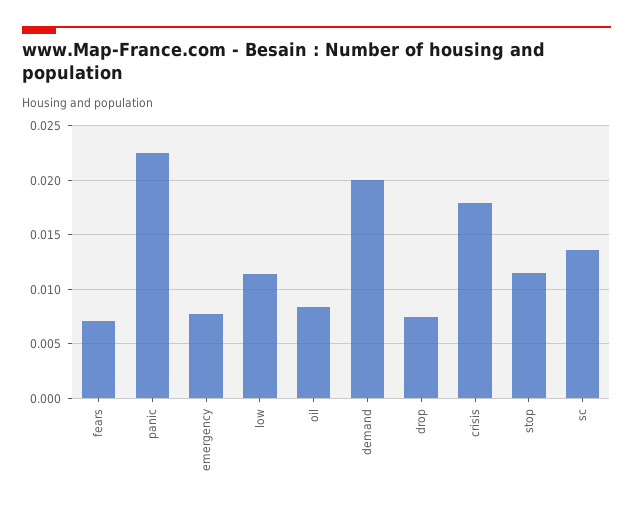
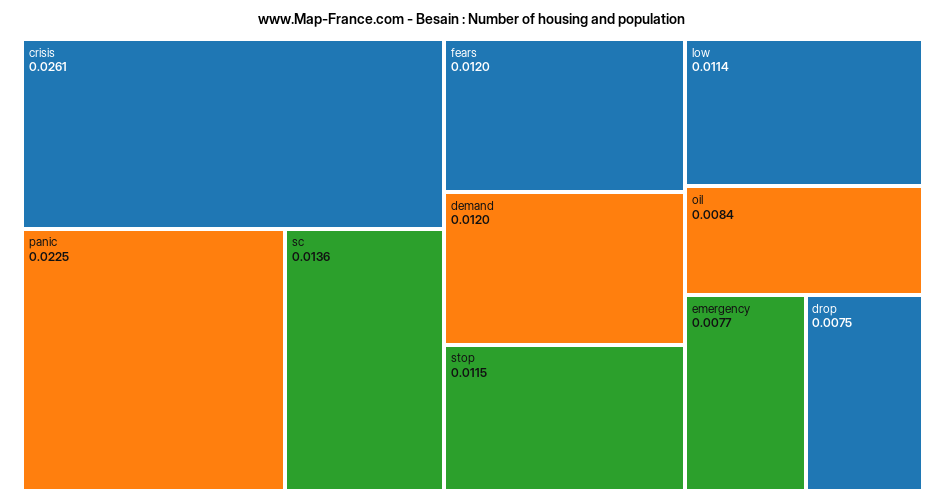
  {
-   "fears": 0.007,
+   "fears": 0.012,
    "panic": 0.0225,
    "emergency": 0.0077,
    "low": 0.0114,
    "oil": 0.0084,
-   "demand": 0.02,
+   "demand": 0.012,
    "drop": 0.0075,
-   "crisis": 0.018,
+   "crisis": 0.0261,
    "stop": 0.0115,
    "sc": 0.0136
  }

